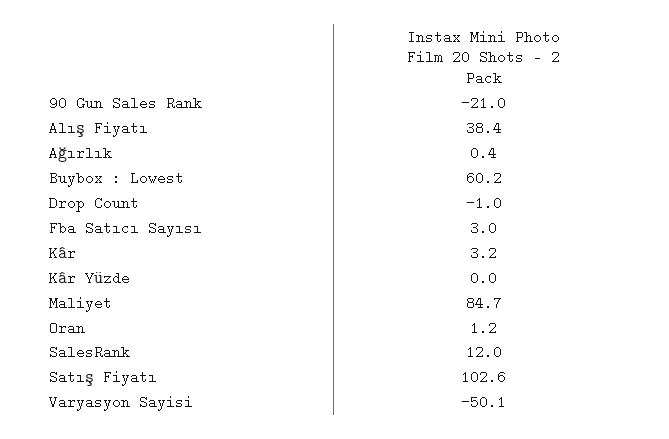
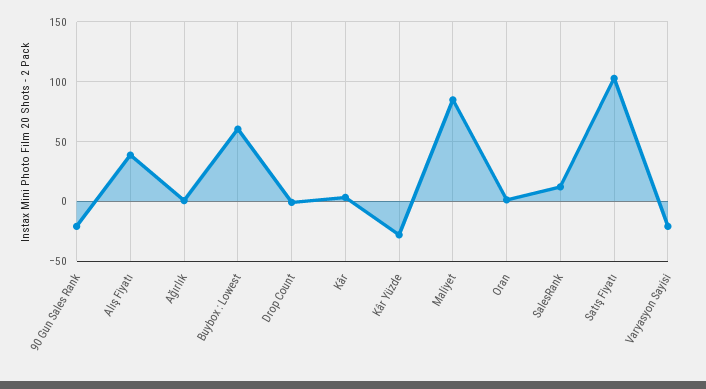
  {
    "90 Gun Sales Rank": -21,
    "Alış Fiyatı": 38.4,
    "Ağırlık": 0.4,
    "Buybox : Lowest": 60.2,
    "Drop Count": -1,
-   "Fba Satıcı Sayısı": 3,
    "Kâr": 3.2,
-   "Kâr Yüzde": 0,
+   "Kâr Yüzde": -30,
    "Maliyet": 84.7,
    "Oran": 1.2,
    "SalesRank": 12,
    "Satış Fiyatı": 102.6,
-   "Varyasyon Sayisi": -50.1
+   "Varyasyon Sayisi": -20
  }

